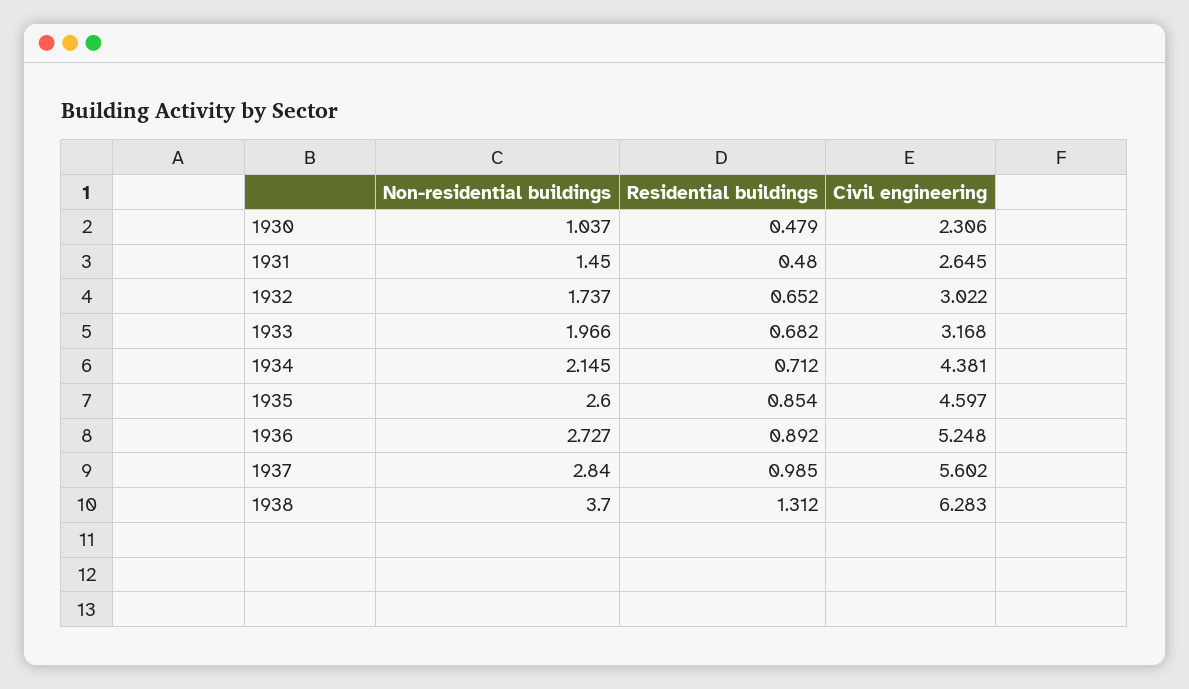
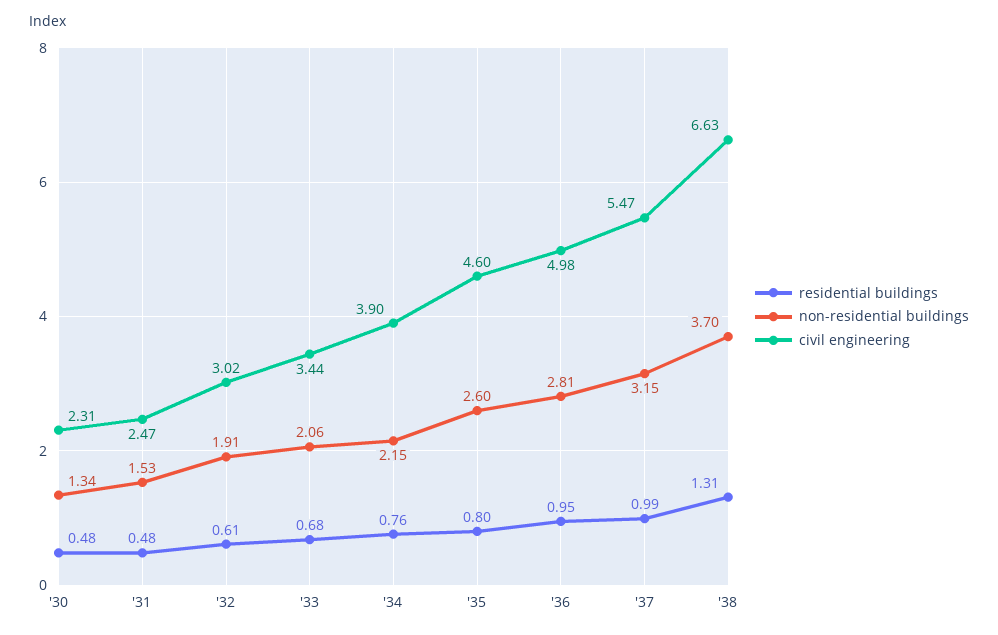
  {
    "Non-residential buildings": {
-     "1930": 1.037,
+     "1930": 1.34,
-     "1931": 1.45,
+     "1931": 1.53,
-     "1932": 1.737,
+     "1932": 1.91,
-     "1933": 1.966,
+     "1933": 2.06,
      "1934": 2.145,
      "1935": 2.6,
-     "1936": 2.727,
+     "1936": 2.81,
-     "1937": 2.84,
+     "1937": 3.15,
      "1938": 3.7
    },
    "Residential buildings": {
      "1930": 0.479,
      "1931": 0.48,
-     "1932": 0.652,
+     "1932": 0.61,
      "1933": 0.682,
-     "1934": 0.712,
+     "1934": 0.76,
-     "1935": 0.854,
+     "1935": 0.8,
-     "1936": 0.892,
+     "1936": 0.95,
      "1937": 0.985,
      "1938": 1.312
    },
    "Civil engineering": {
      "1930": 2.306,
-     "1931": 2.645,
+     "1931": 2.47,
      "1932": 3.022,
-     "1933": 3.168,
+     "1933": 3.44,
-     "1934": 4.381,
+     "1934": 3.9,
      "1935": 4.597,
-     "1936": 5.248,
+     "1936": 4.98,
-     "1937": 5.602,
+     "1937": 5.47,
-     "1938": 6.283
+     "1938": 6.63
    }
  }

